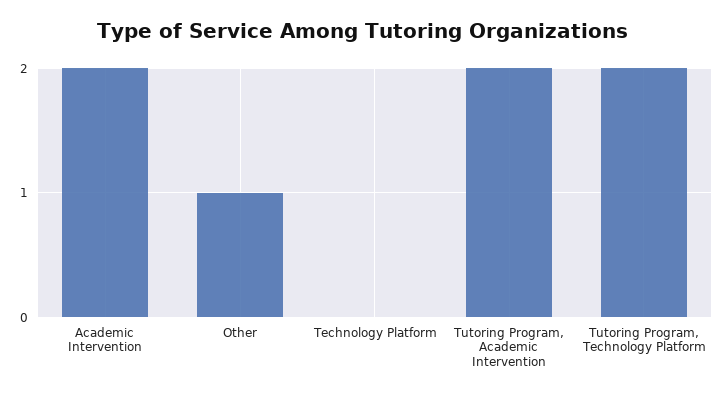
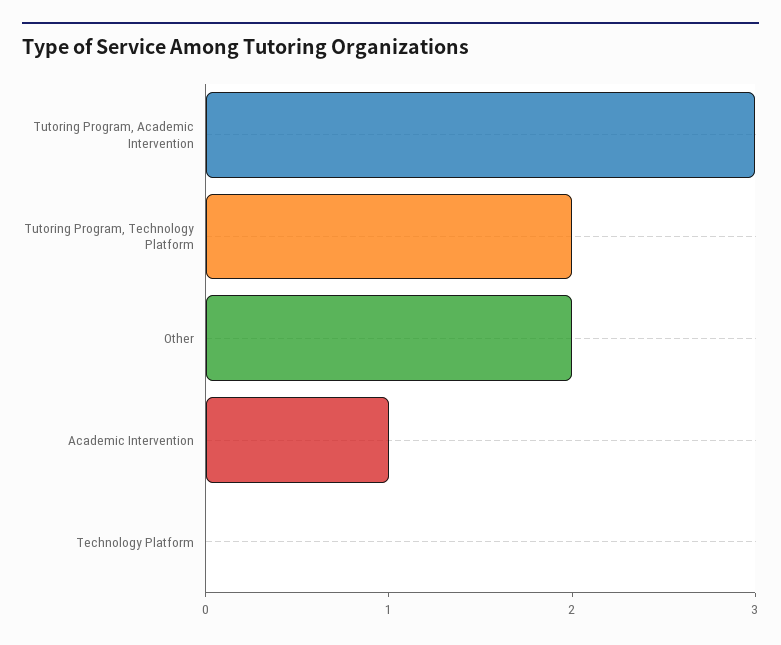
  {
-   "Academic Intervention": 2,
+   "Academic Intervention": 1,
-   "Other": 1,
+   "Other": 2,
    "Technology Platform": 0,
-   "Tutoring Program, Academic Intervention": 2,
+   "Tutoring Program, Academic Intervention": 3,
    "Tutoring Program, Technology Platform": 2
  }

